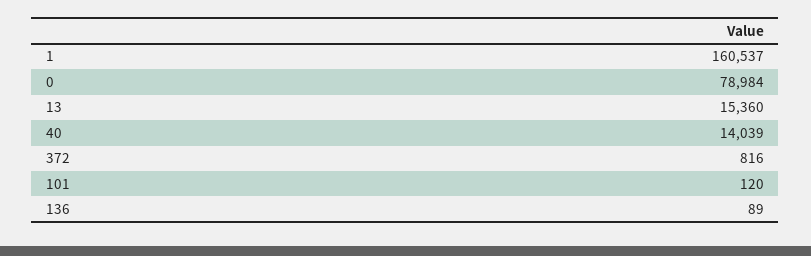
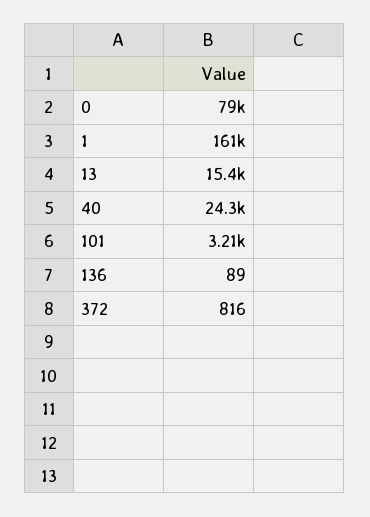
  {
    "1": 160537,
    "0": 78984,
    "13": 15360,
-   "40": 14039,
+   "40": 24300,
    "372": 816,
-   "101": 120,
+   "101": 3210,
    "136": 89
  }

